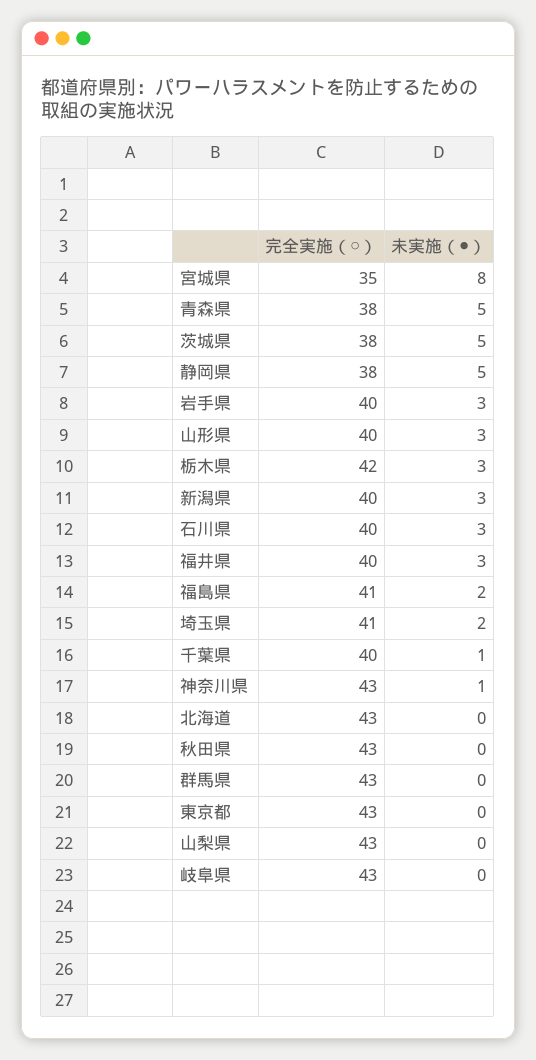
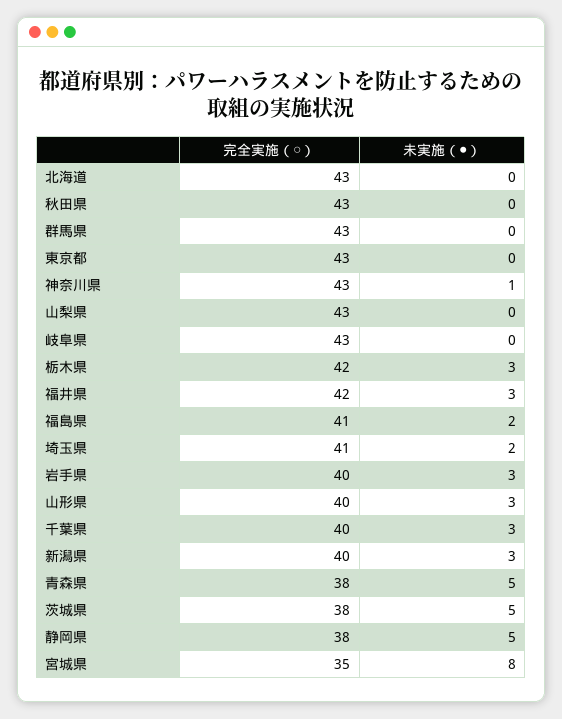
  {
    "完全実施（○）": {
      "宮城県": 35,
      "青森県": 38,
      "茨城県": 38,
      "静岡県": 38,
      "岩手県": 40,
      "山形県": 40,
      "栃木県": 42,
      "新潟県": 40,
-     "石川県": 40,
-     "福井県": 40,
+     "福井県": 42,
      "福島県": 41,
      "埼玉県": 41,
      "千葉県": 40,
      "神奈川県": 43,
      "北海道": 43,
      "秋田県": 43,
      "群馬県": 43,
      "東京都": 43,
      "山梨県": 43,
      "岐阜県": 43
    },
    "未実施（●）": {
      "宮城県": 8,
      "青森県": 5,
      "茨城県": 5,
      "静岡県": 5,
      "岩手県": 3,
      "山形県": 3,
      "栃木県": 3,
      "新潟県": 3,
-     "石川県": 3,
      "福井県": 3,
      "福島県": 2,
      "埼玉県": 2,
-     "千葉県": 1,
+     "千葉県": 3,
      "神奈川県": 1,
      "北海道": 0,
      "秋田県": 0,
      "群馬県": 0,
      "東京都": 0,
      "山梨県": 0,
      "岐阜県": 0
    }
  }

